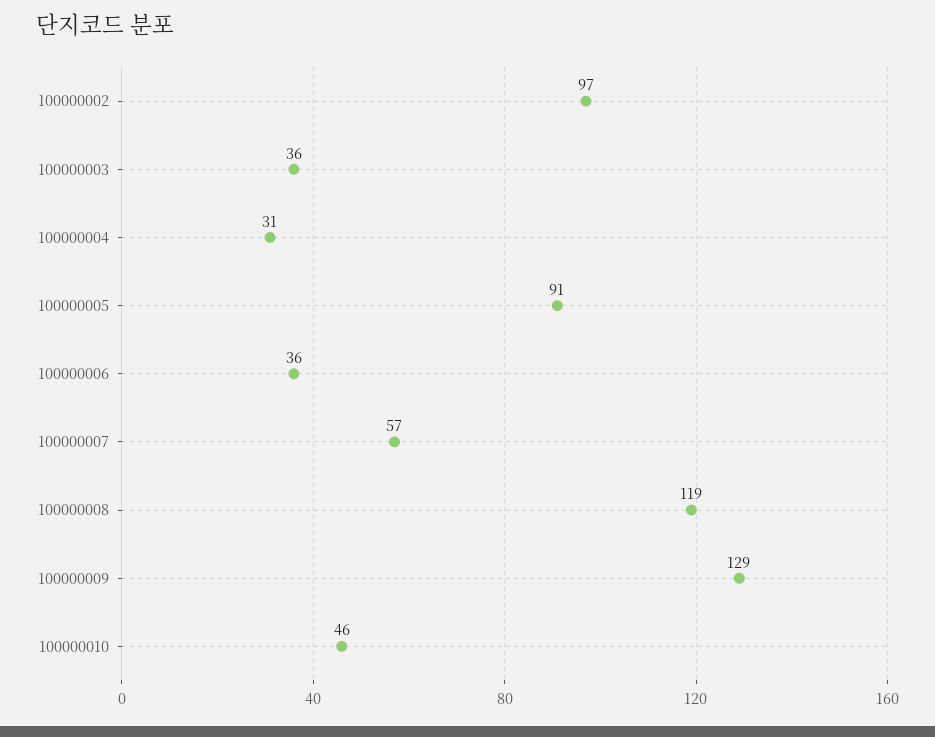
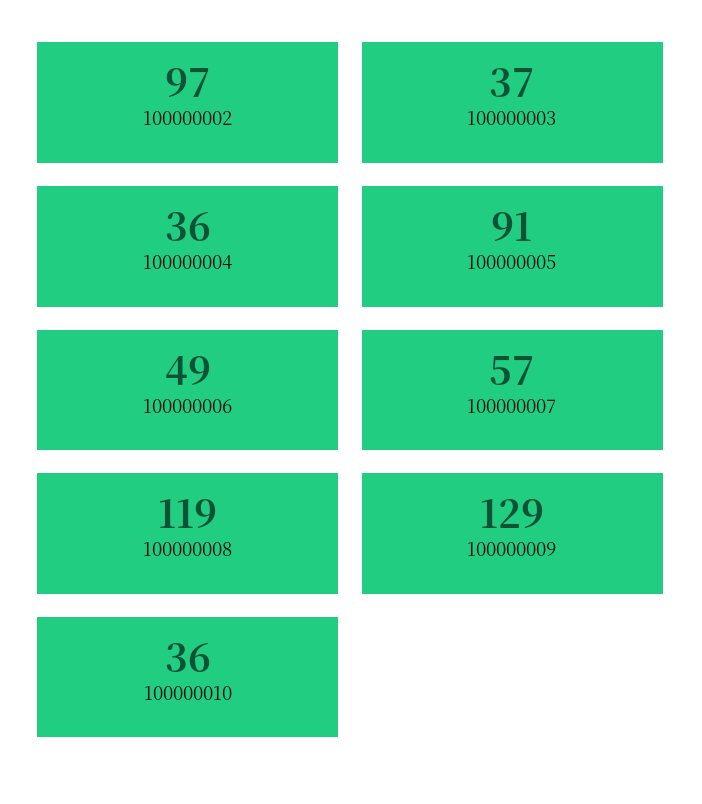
  {
    "100000002": 97,
-   "100000003": 36,
+   "100000003": 37,
-   "100000004": 31,
+   "100000004": 36,
    "100000005": 91,
-   "100000006": 36,
+   "100000006": 49,
    "100000007": 57,
    "100000008": 119,
    "100000009": 129,
-   "100000010": 46
+   "100000010": 36
  }

